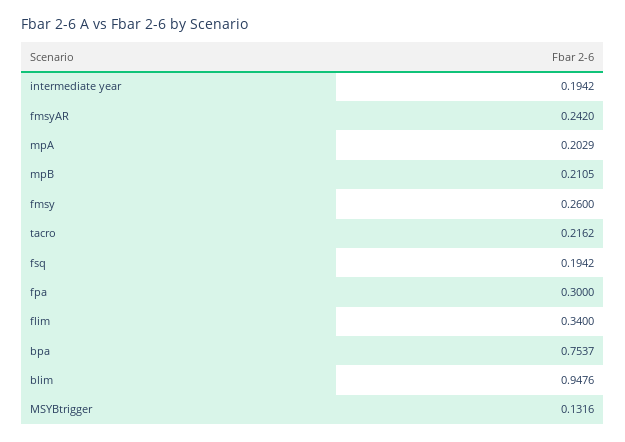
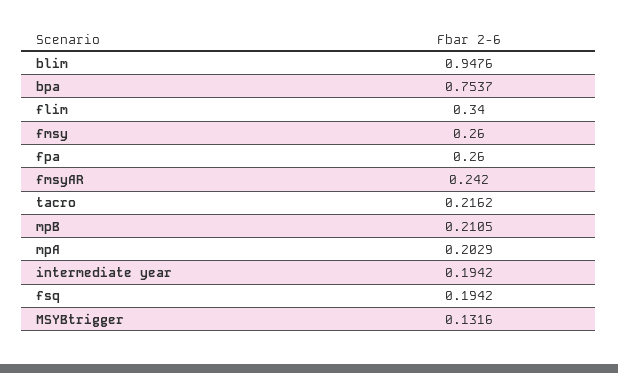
  {
    "intermediate year": 0.1942,
    "fmsyAR": 0.242,
    "mpA": 0.2029,
    "mpB": 0.2105,
    "fmsy": 0.26,
    "tacro": 0.2162,
    "fsq": 0.1942,
-   "fpa": 0.3,
+   "fpa": 0.26,
    "flim": 0.34,
    "bpa": 0.7537,
    "blim": 0.9476,
    "MSYBtrigger": 0.1316
  }

